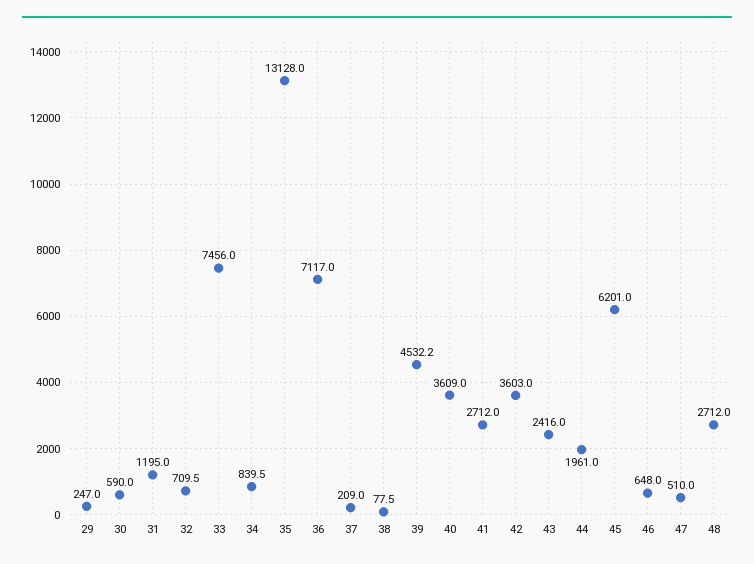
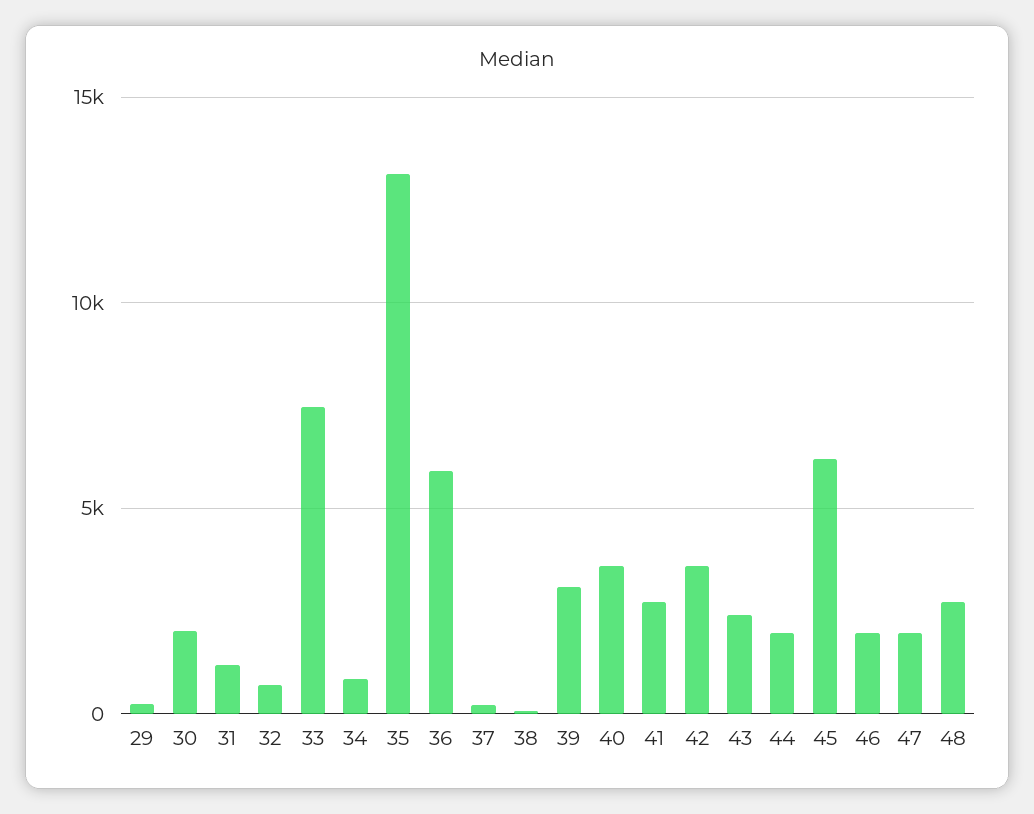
  {
    "29": 247,
-   "30": 590,
+   "30": 2000,
    "31": 1195,
    "32": 709.5,
    "33": 7456,
    "34": 839.5,
    "35": 13128,
-   "36": 7117,
+   "36": 6000,
    "37": 209,
    "38": 77.5,
-   "39": 4532.2,
+   "39": 3000,
    "40": 3609,
    "41": 2712,
    "42": 3603,
    "43": 2416,
    "44": 1961,
    "45": 6201,
-   "46": 648,
+   "46": 2000,
-   "47": 510,
+   "47": 2000,
    "48": 2712
  }

